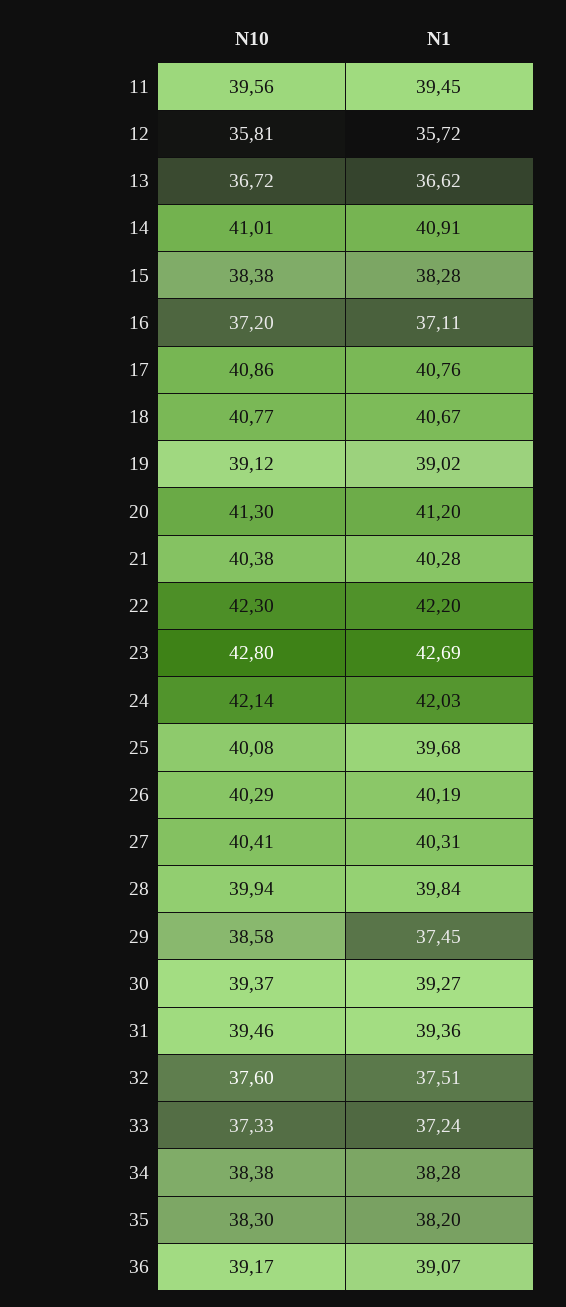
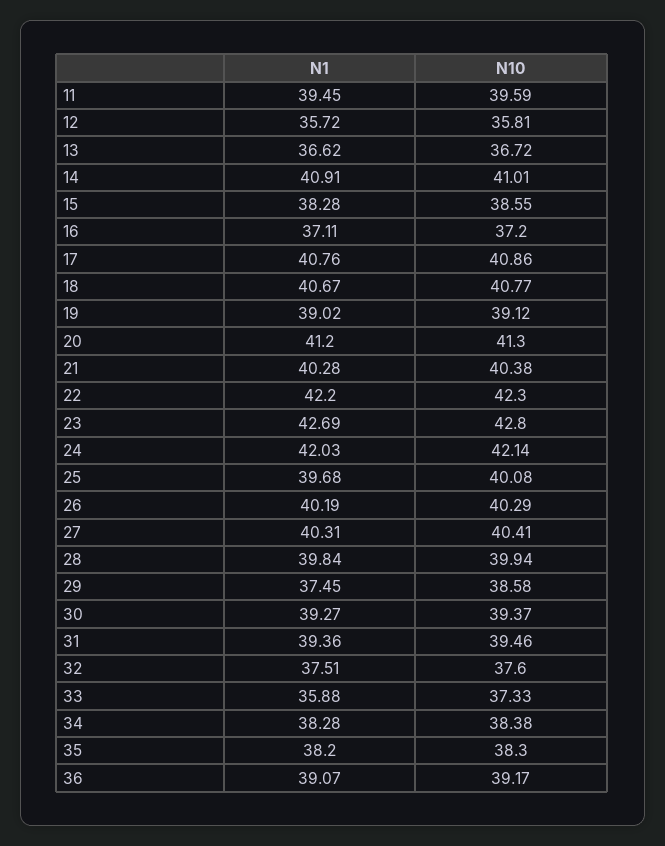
  {
    "N10": {
-     "11": 39.56,
+     "11": 39.59,
      "12": 35.81,
      "13": 36.72,
      "14": 41.01,
-     "15": 38.38,
+     "15": 38.55,
      "16": 37.2,
      "17": 40.86,
      "18": 40.77,
      "19": 39.12,
      "20": 41.3,
      "21": 40.38,
      "22": 42.3,
      "23": 42.8,
      "24": 42.14,
      "25": 40.08,
      "26": 40.29,
      "27": 40.41,
      "28": 39.94,
      "29": 38.58,
      "30": 39.37,
      "31": 39.46,
      "32": 37.6,
      "33": 37.33,
      "34": 38.38,
      "35": 38.3,
      "36": 39.17
    },
    "N1": {
      "11": 39.45,
      "12": 35.72,
      "13": 36.62,
      "14": 40.91,
      "15": 38.28,
      "16": 37.11,
      "17": 40.76,
      "18": 40.67,
      "19": 39.02,
      "20": 41.2,
      "21": 40.28,
      "22": 42.2,
      "23": 42.69,
      "24": 42.03,
      "25": 39.68,
      "26": 40.19,
      "27": 40.31,
      "28": 39.84,
      "29": 37.45,
      "30": 39.27,
      "31": 39.36,
      "32": 37.51,
-     "33": 37.24,
+     "33": 35.88,
      "34": 38.28,
      "35": 38.2,
      "36": 39.07
    }
  }

